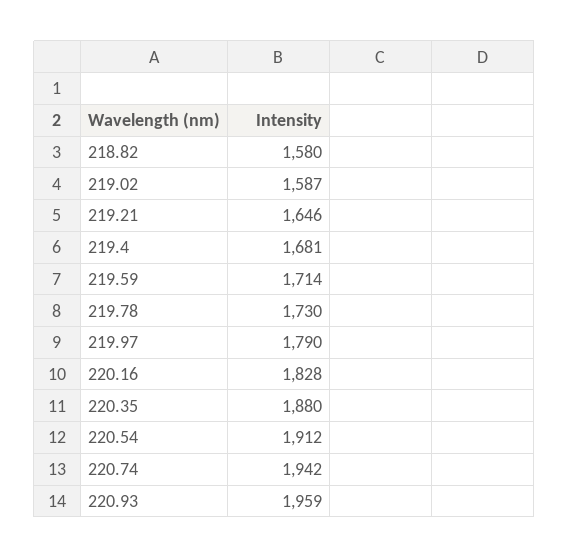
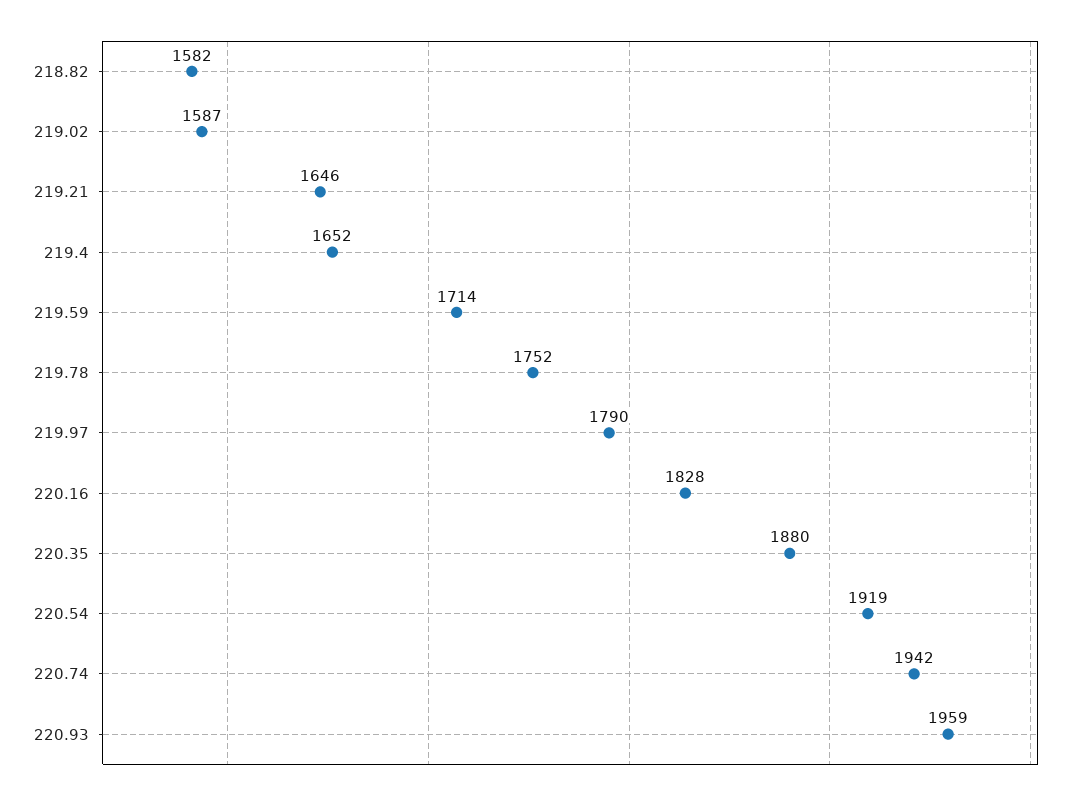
  {
-   "218.82": 1580,
+   "218.82": 1582,
    "219.02": 1587,
    "219.21": 1646,
-   "219.4": 1681,
+   "219.4": 1652,
    "219.59": 1714,
-   "219.78": 1730,
+   "219.78": 1752,
    "219.97": 1790,
    "220.16": 1828,
    "220.35": 1880,
-   "220.54": 1912,
+   "220.54": 1919,
    "220.74": 1942,
    "220.93": 1959
  }

